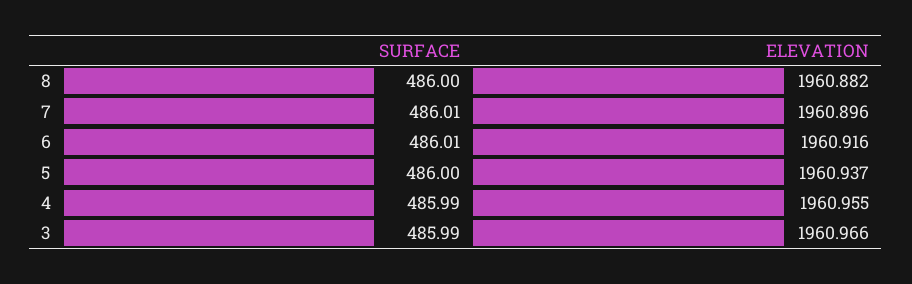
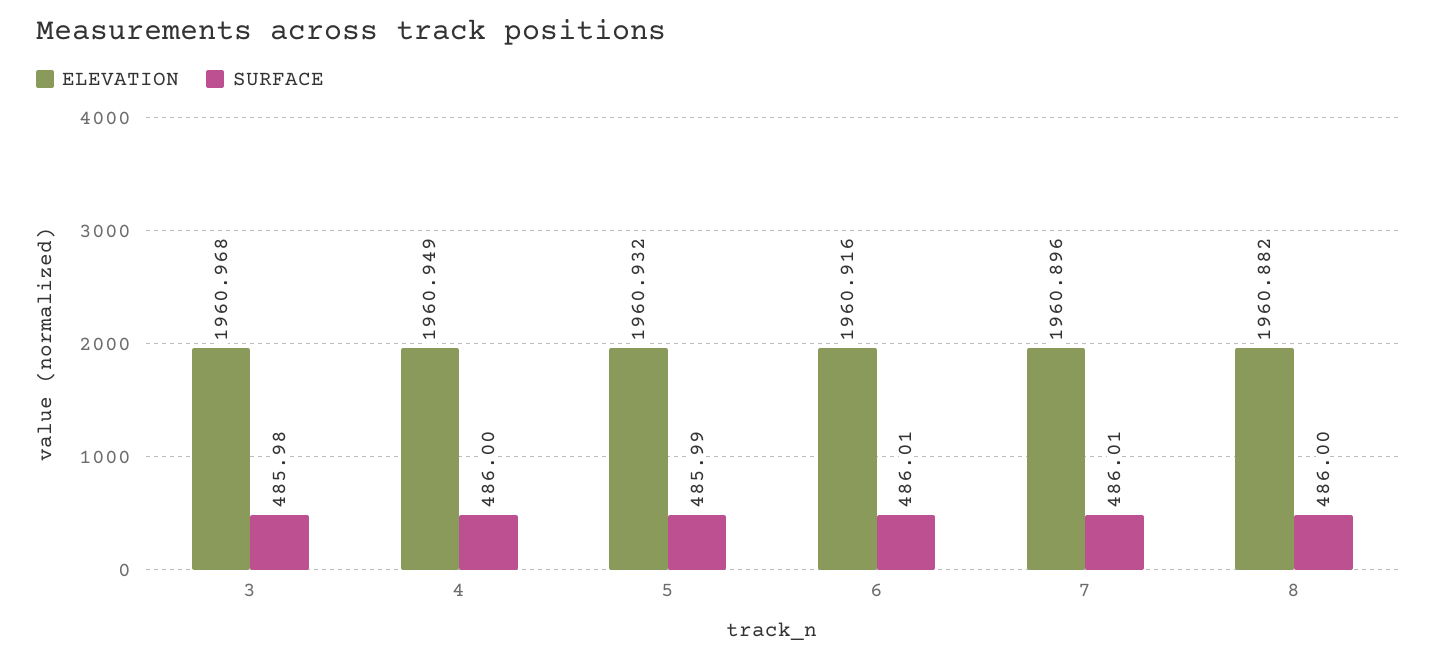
  {
    "SURFACE": {
      "8": 486,
      "7": 486.01,
      "6": 486.01,
-     "5": 486,
+     "5": 485.99,
-     "4": 485.99,
+     "4": 486,
-     "3": 485.99
+     "3": 485.98
    },
    "ELEVATION": {
      "8": 1960.882,
      "7": 1960.896,
      "6": 1960.916,
-     "5": 1960.937,
+     "5": 1960.932,
-     "4": 1960.955,
+     "4": 1960.949,
-     "3": 1960.966
+     "3": 1960.968
    }
  }

